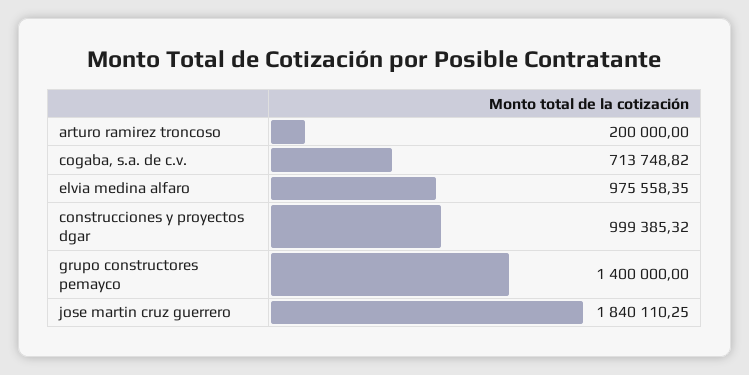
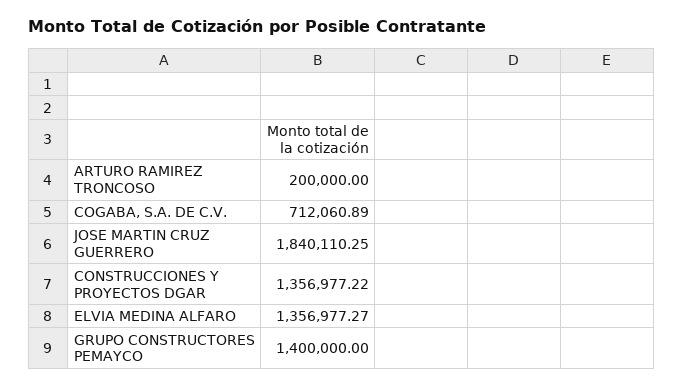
  {
    "arturo ramirez troncoso": 200000,
-   "cogaba, s.a. de c.v.": 713748.82,
+   "cogaba, s.a. de c.v.": 712060.89,
-   "elvia medina alfaro": 975558.35,
+   "elvia medina alfaro": 1356977.27,
-   "construcciones y proyectos dgar": 999385.32,
+   "construcciones y proyectos dgar": 1356977.22,
    "grupo constructores pemayco": 1400000,
    "jose martin cruz guerrero": 1840110.25
  }

